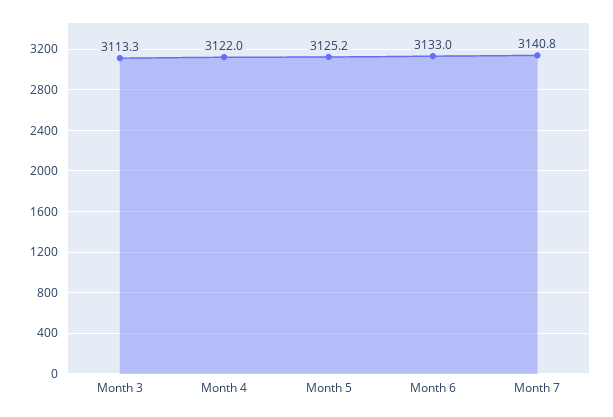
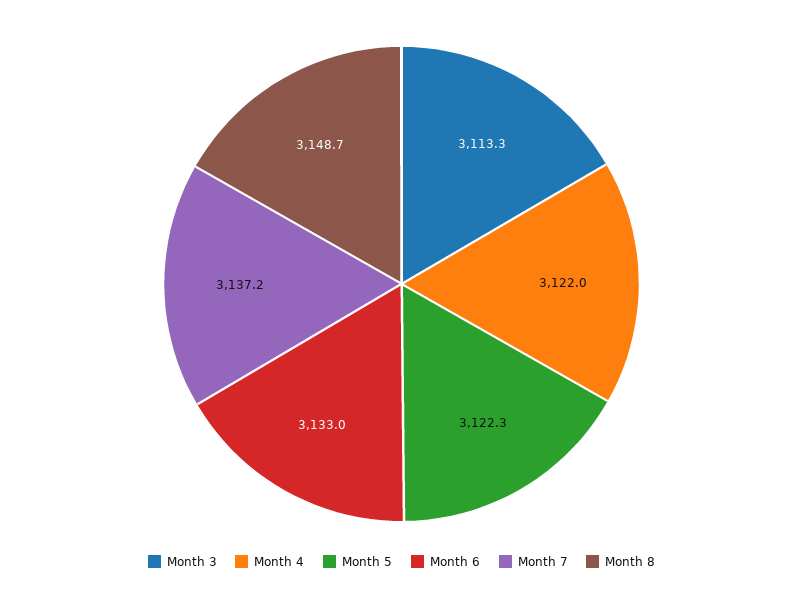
  {
    "Month 3": 3113.3,
    "Month 4": 3122,
-   "Month 5": 3125.2,
+   "Month 5": 3122.3,
    "Month 6": 3133,
-   "Month 7": 3140.8
+   "Month 7": 3137.2,
+   "Month 8": 3148.7
  }

